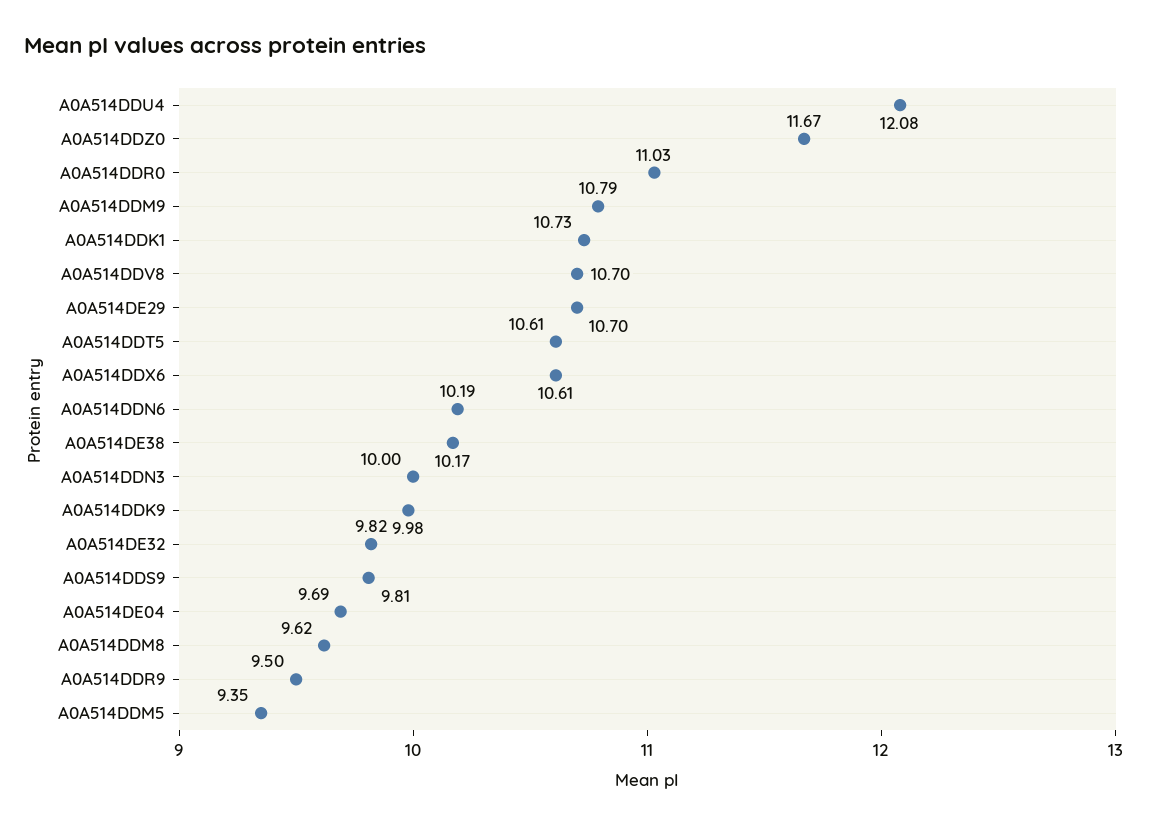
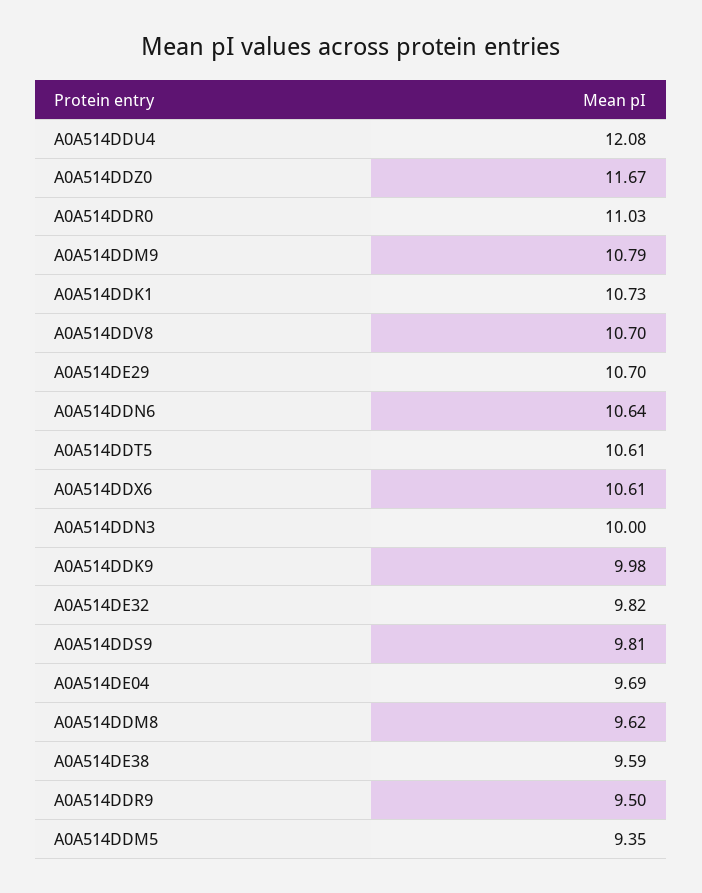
  {
    "A0A514DDU4": 12.08,
    "A0A514DDZ0": 11.67,
    "A0A514DDR0": 11.03,
    "A0A514DDM9": 10.79,
    "A0A514DDK1": 10.73,
    "A0A514DDV8": 10.7,
    "A0A514DE29": 10.7,
    "A0A514DDT5": 10.61,
    "A0A514DDX6": 10.61,
-   "A0A514DDN6": 10.19,
+   "A0A514DDN6": 10.64,
-   "A0A514DE38": 10.17,
+   "A0A514DE38": 9.59,
    "A0A514DDN3": 10,
    "A0A514DDK9": 9.98,
    "A0A514DE32": 9.82,
    "A0A514DDS9": 9.81,
    "A0A514DE04": 9.69,
    "A0A514DDM8": 9.62,
    "A0A514DDR9": 9.5,
    "A0A514DDM5": 9.35
  }

